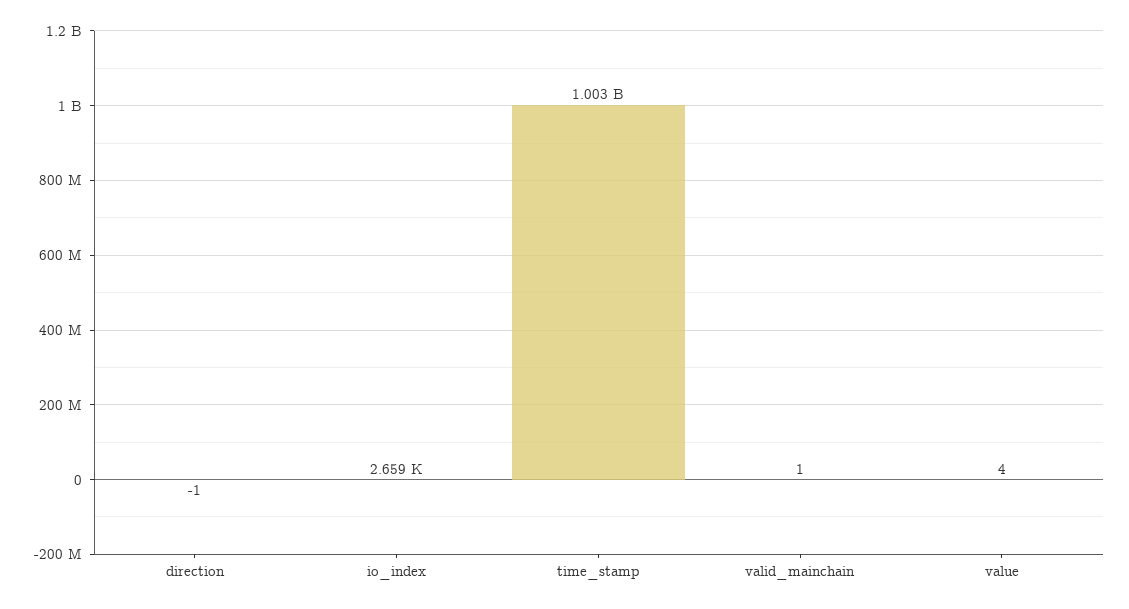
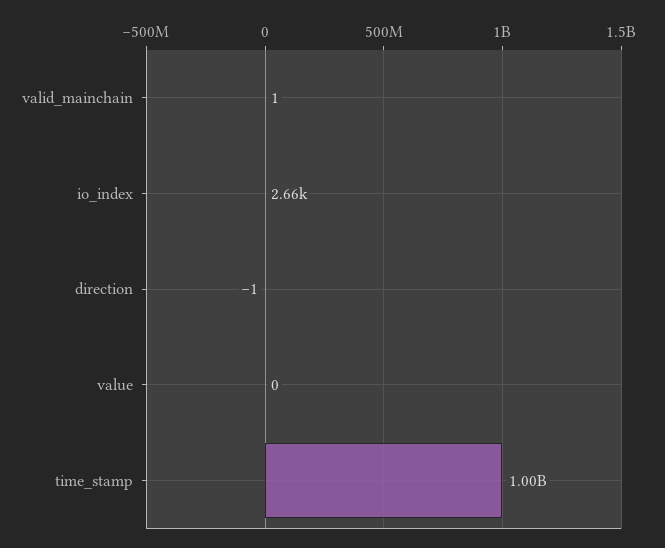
  {
    "direction": -1,
    "io_index": 2659,
    "time_stamp": 1003000000,
    "valid_mainchain": 1,
-   "value": 4
+   "value": 0
  }

